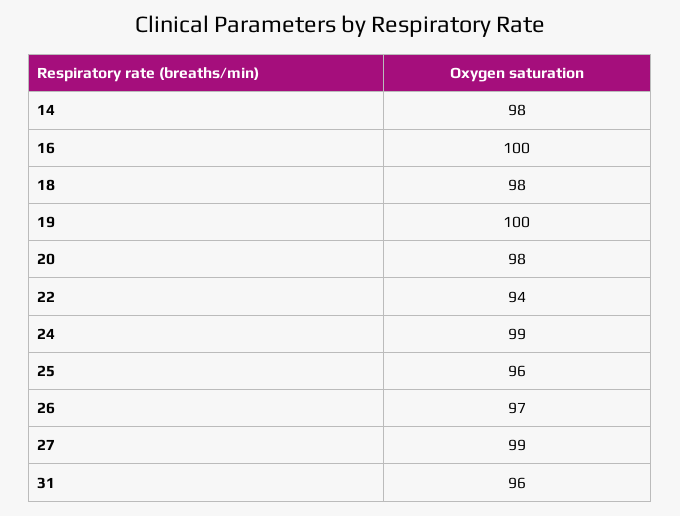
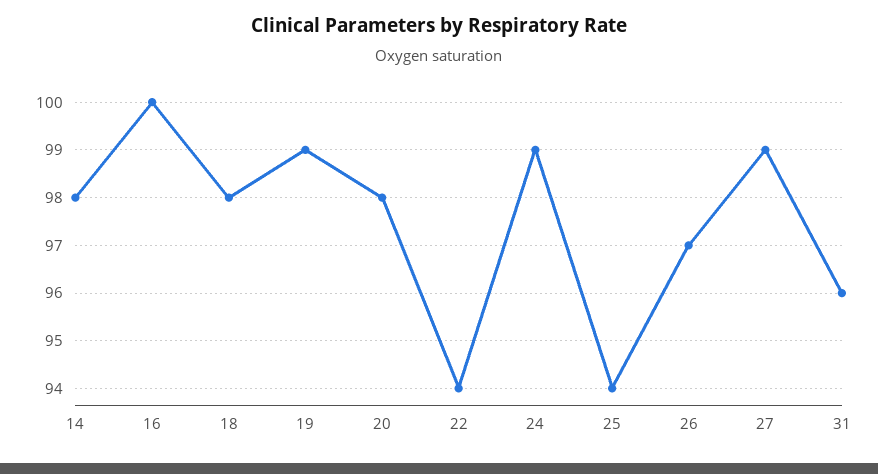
  {
    "14": 98,
    "16": 100,
    "18": 98,
-   "19": 100,
+   "19": 99,
    "20": 98,
    "22": 94,
    "24": 99,
-   "25": 96,
+   "25": 94,
    "26": 97,
    "27": 99,
    "31": 96
  }

